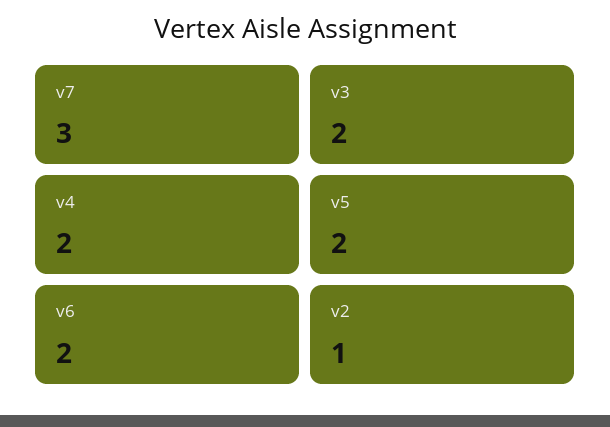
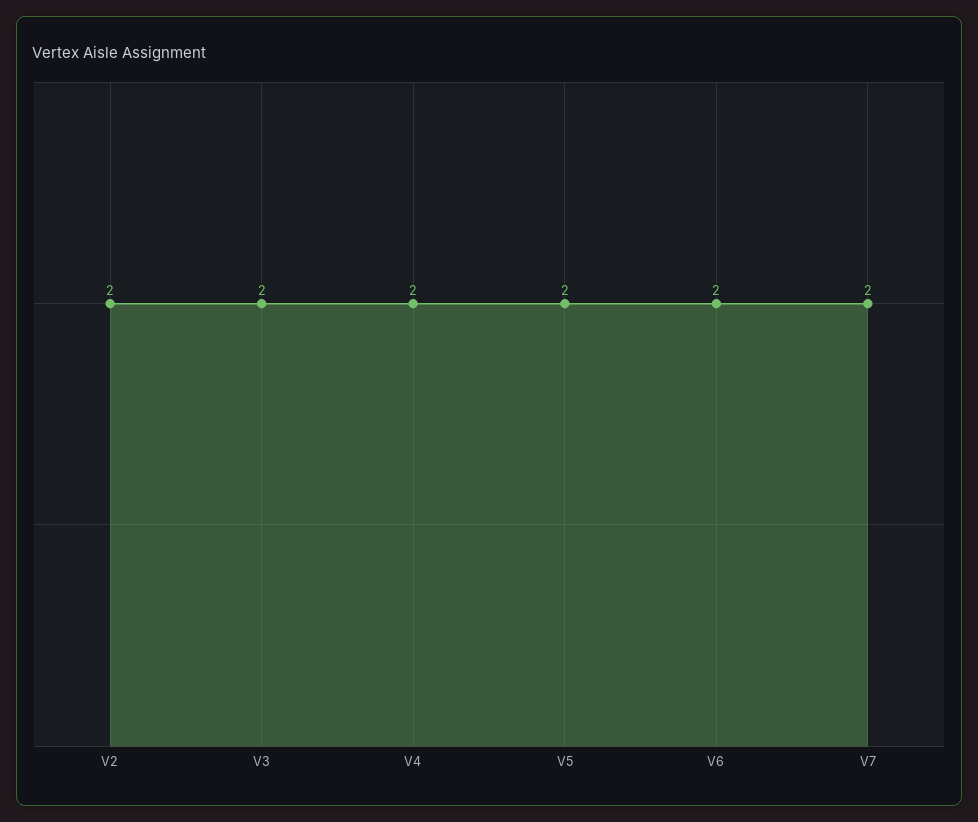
  {
-   "v7": 3,
+   "v7": 2,
    "v3": 2,
    "v4": 2,
    "v5": 2,
    "v6": 2,
-   "v2": 1
+   "v2": 2
  }

